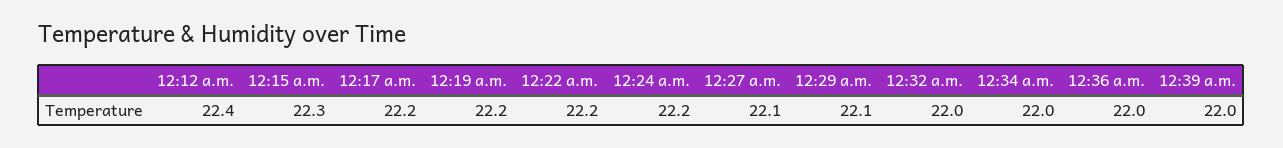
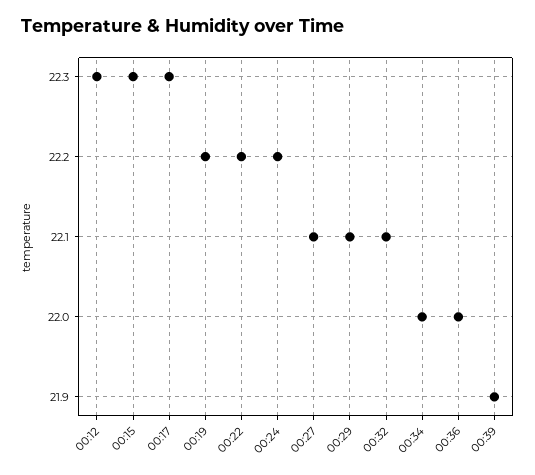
  {
-   "12:12 a.m.": 22.4,
+   "12:12 a.m.": 22.3,
    "12:15 a.m.": 22.3,
-   "12:17 a.m.": 22.2,
+   "12:17 a.m.": 22.3,
    "12:19 a.m.": 22.2,
    "12:22 a.m.": 22.2,
    "12:24 a.m.": 22.2,
    "12:27 a.m.": 22.1,
    "12:29 a.m.": 22.1,
-   "12:32 a.m.": 22,
+   "12:32 a.m.": 22.1,
    "12:34 a.m.": 22,
    "12:36 a.m.": 22,
-   "12:39 a.m.": 22
+   "12:39 a.m.": 21.9
  }

